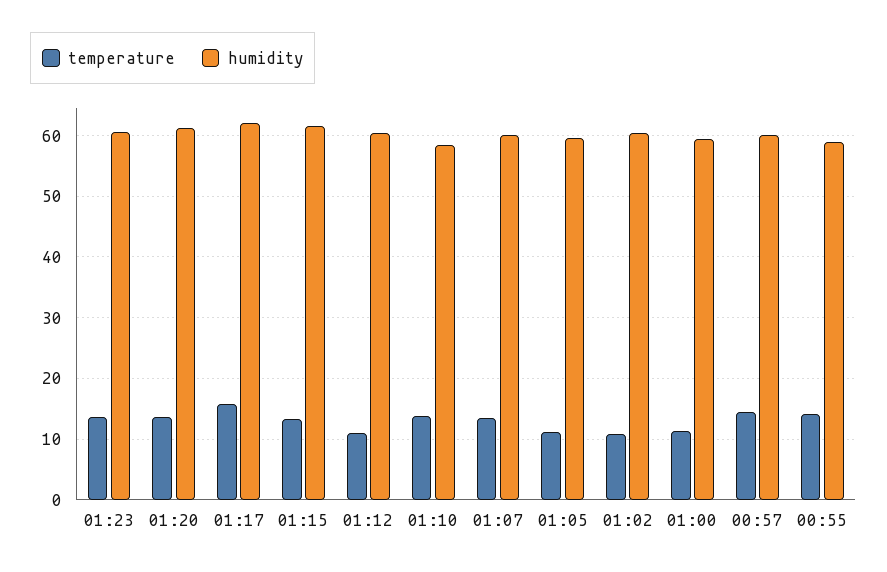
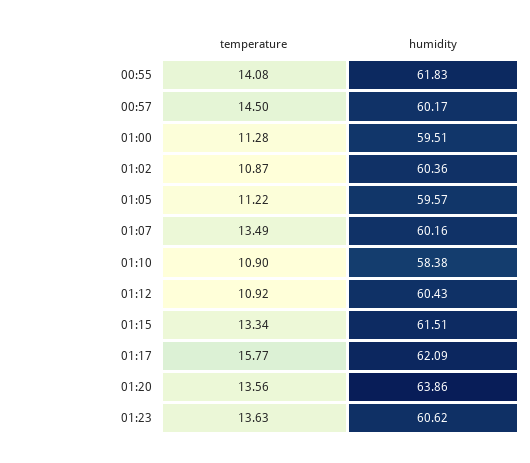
  {
    "temperature": {
      "01:23": 13.63,
      "01:20": 13.56,
      "01:17": 15.77,
      "01:15": 13.34,
      "01:12": 10.92,
-     "01:10": 14,
+     "01:10": 10.9,
      "01:07": 13.49,
      "01:05": 11.22,
      "01:02": 10.87,
      "01:00": 11.28,
      "00:57": 14.5,
      "00:55": 14.08
    },
    "humidity": {
      "01:23": 60.62,
-     "01:20": 61,
+     "01:20": 63.86,
      "01:17": 62.09,
      "01:15": 61.51,
      "01:12": 60.43,
      "01:10": 58.38,
      "01:07": 60.16,
      "01:05": 59.57,
      "01:02": 60.36,
      "01:00": 59.51,
      "00:57": 60.17,
-     "00:55": 59
+     "00:55": 61.83
    }
  }

